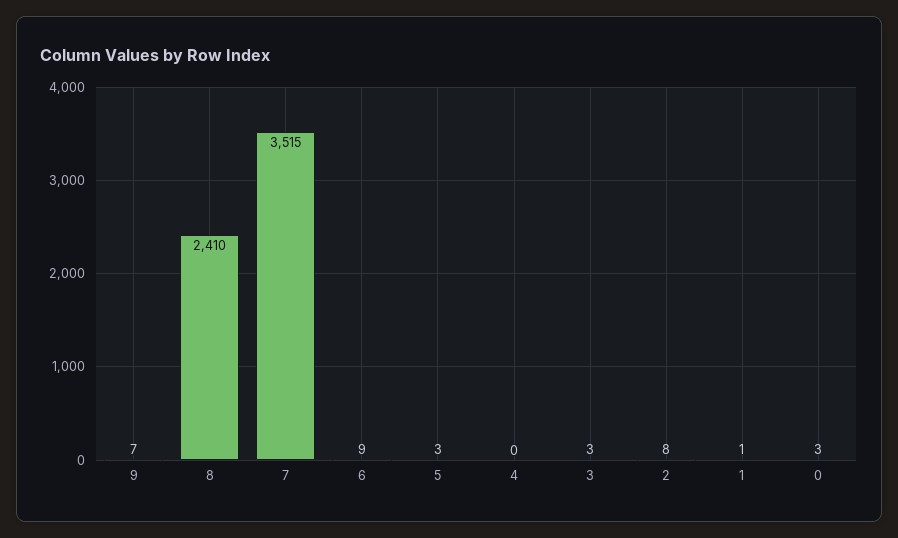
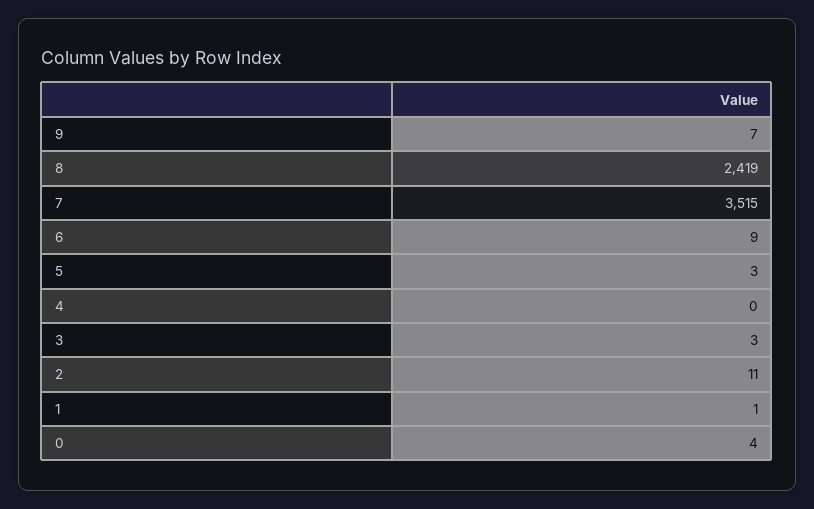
  {
    "9": 7,
-   "8": 2410,
+   "8": 2419,
    "7": 3515,
    "6": 9,
    "5": 3,
    "4": 0,
    "3": 3,
-   "2": 8,
+   "2": 11,
    "1": 1,
-   "0": 3
+   "0": 4
  }

